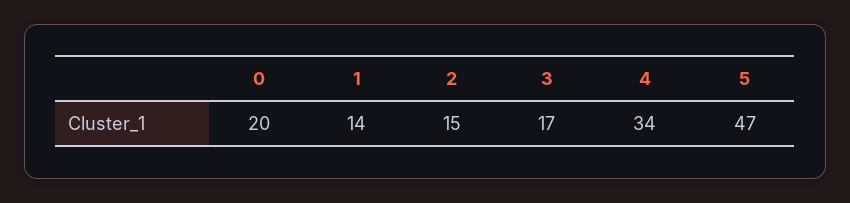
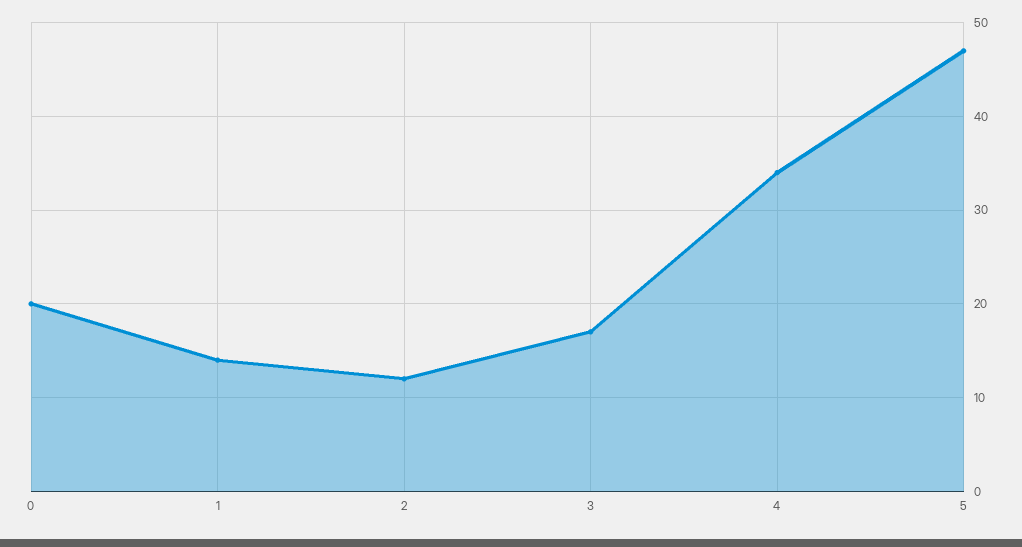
  {
    "0": 20,
    "1": 14,
-   "2": 15,
+   "2": 12,
    "3": 17,
    "4": 34,
    "5": 47
  }

